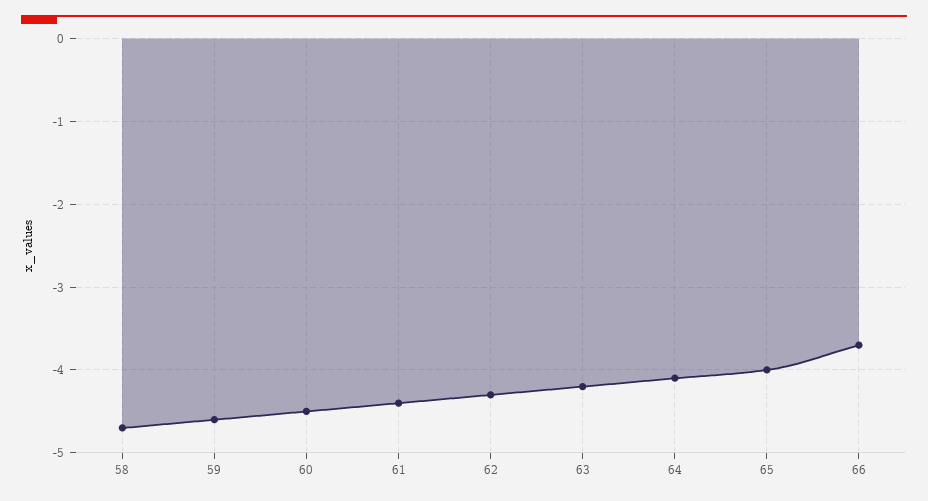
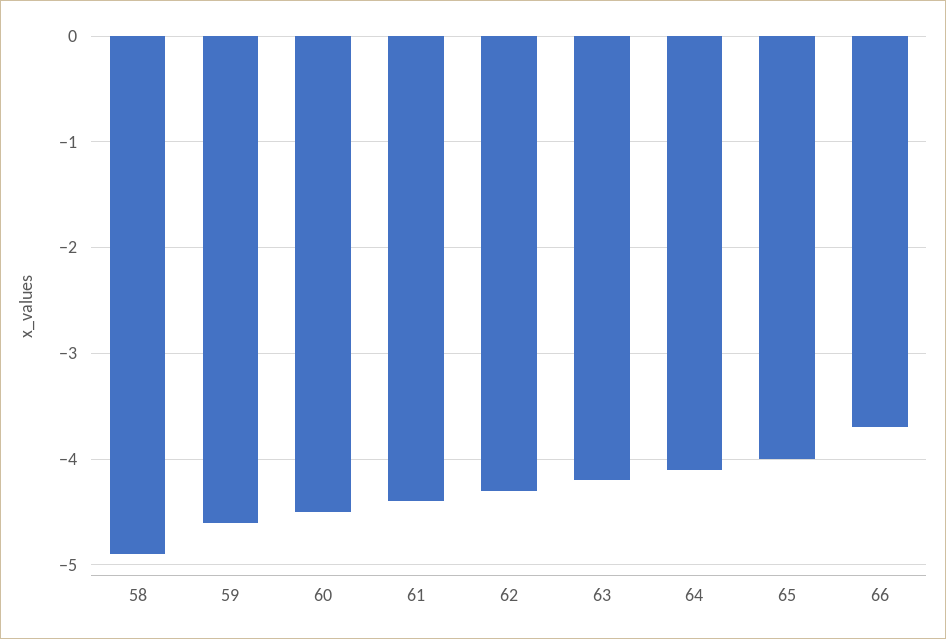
  {
-   "58": -4.7,
+   "58": -4.9,
    "59": -4.6,
    "60": -4.5,
    "61": -4.4,
    "62": -4.3,
    "63": -4.2,
    "64": -4.1,
    "65": -4,
    "66": -3.7
  }

